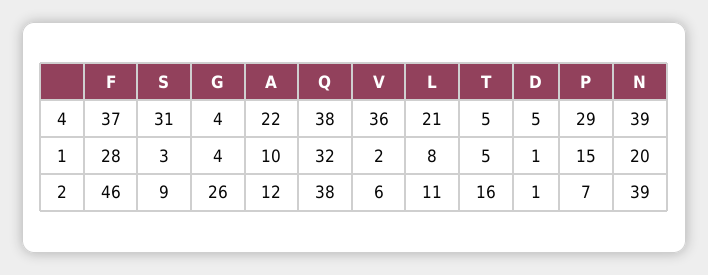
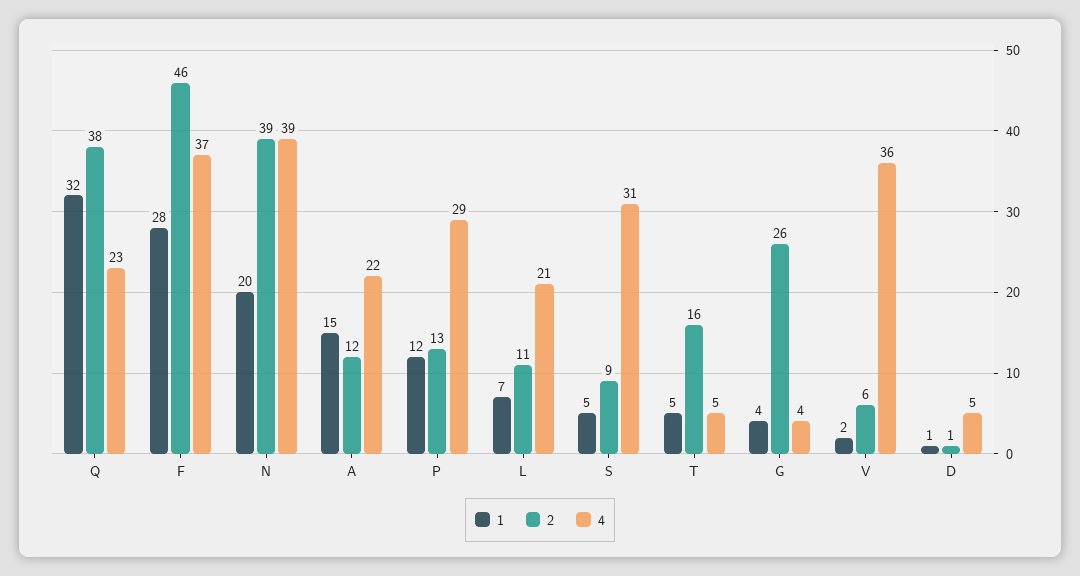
  {
    "4": {
      "F": 37,
      "S": 31,
      "G": 4,
      "A": 22,
-     "Q": 38,
+     "Q": 23,
      "V": 36,
      "L": 21,
      "T": 5,
      "D": 5,
      "P": 29,
      "N": 39
    },
    "1": {
      "F": 28,
-     "S": 3,
+     "S": 5,
      "G": 4,
-     "A": 10,
+     "A": 15,
      "Q": 32,
      "V": 2,
-     "L": 8,
+     "L": 7,
      "T": 5,
      "D": 1,
-     "P": 15,
+     "P": 12,
      "N": 20
    },
    "2": {
      "F": 46,
      "S": 9,
      "G": 26,
      "A": 12,
      "Q": 38,
      "V": 6,
      "L": 11,
      "T": 16,
      "D": 1,
-     "P": 7,
+     "P": 13,
      "N": 39
    }
  }

